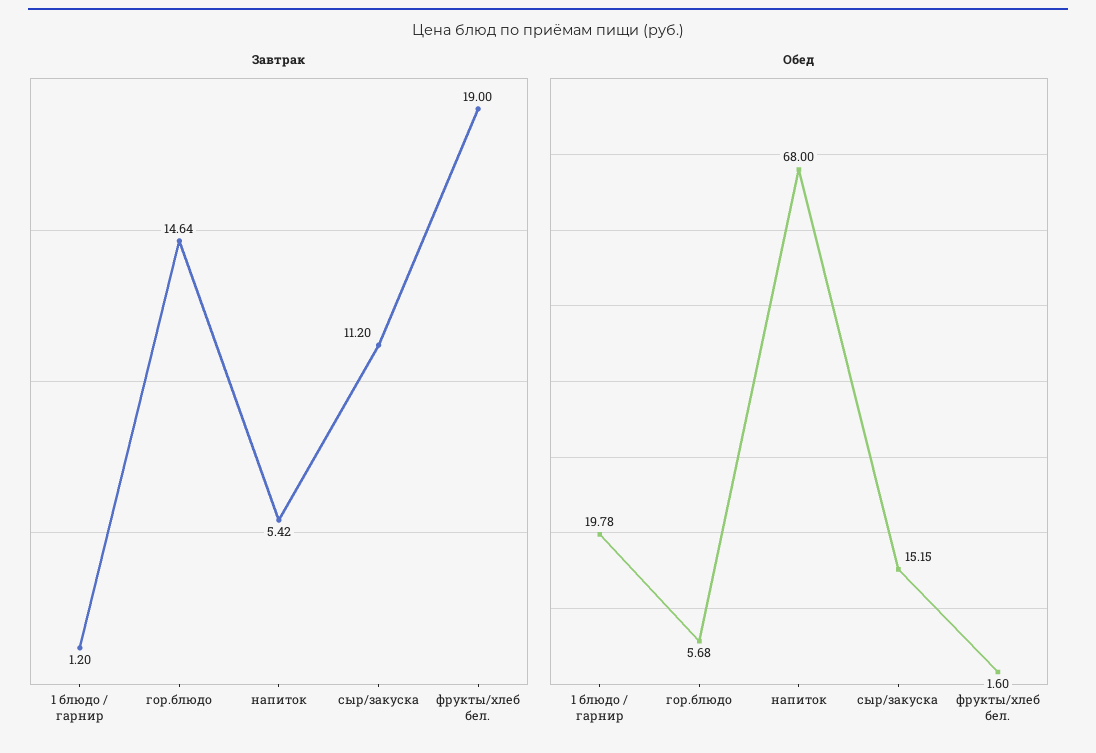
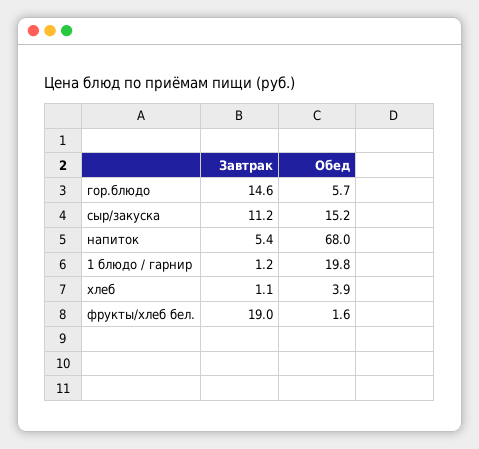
  {
    "Завтрак": {
      "1 блюдо / гарнир": 1.2,
      "гор.блюдо": 14.64,
      "напиток": 5.42,
      "сыр/закуска": 11.2,
-     "фрукты/хлеб бел.": 19
+     "фрукты/хлеб бел.": 19,
+     "хлеб": 1.1
    },
    "Обед": {
      "1 блюдо / гарнир": 19.78,
      "гор.блюдо": 5.68,
      "напиток": 68,
      "сыр/закуска": 15.15,
-     "фрукты/хлеб бел.": 1.6
+     "фрукты/хлеб бел.": 1.6,
+     "хлеб": 3.9
    }
  }

